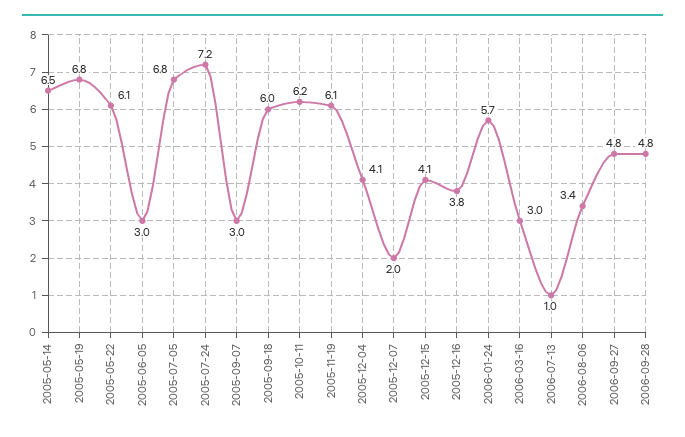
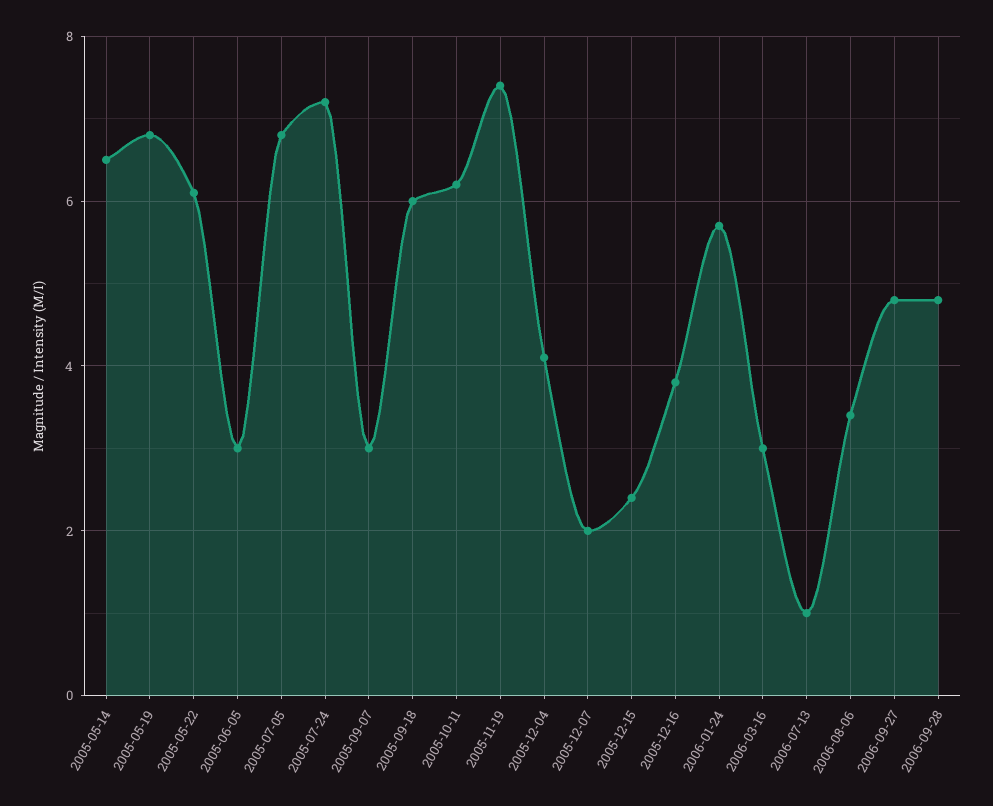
  {
    "2005-05-14": 6.5,
    "2005-05-19": 6.8,
    "2005-05-22": 6.1,
    "2005-06-05": 3,
    "2005-07-05": 6.8,
    "2005-07-24": 7.2,
    "2005-09-07": 3,
    "2005-09-18": 6,
    "2005-10-11": 6.2,
-   "2005-11-19": 6.1,
+   "2005-11-19": 7.5,
    "2005-12-04": 4.1,
    "2005-12-07": 2,
-   "2005-12-15": 4.1,
+   "2005-12-15": 2.5,
    "2005-12-16": 3.8,
    "2006-01-24": 5.7,
    "2006-03-16": 3,
    "2006-07-13": 1,
    "2006-08-06": 3.4,
    "2006-09-27": 4.8,
    "2006-09-28": 4.8
  }

